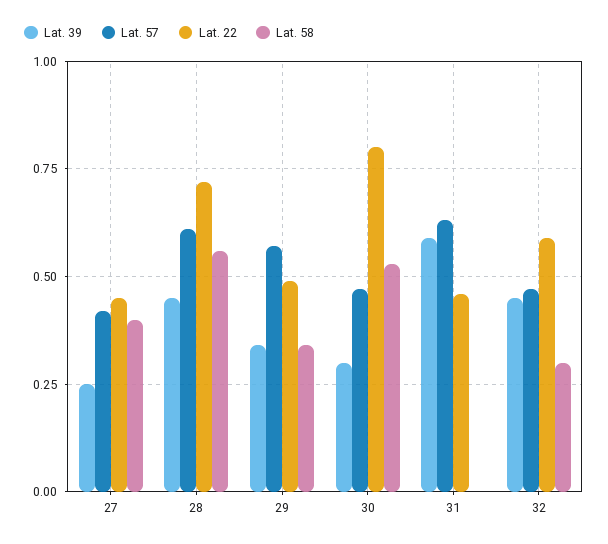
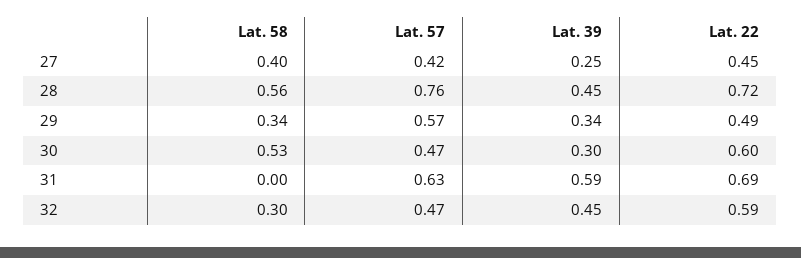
  {
    "Lat. 39": {
      "27": 0.25,
      "28": 0.45,
      "29": 0.34,
      "30": 0.3,
      "31": 0.59,
      "32": 0.45
    },
    "Lat. 57": {
      "27": 0.42,
-     "28": 0.6,
+     "28": 0.76,
      "29": 0.57,
      "30": 0.47,
      "31": 0.63,
      "32": 0.47
    },
    "Lat. 22": {
      "27": 0.45,
      "28": 0.72,
      "29": 0.49,
-     "30": 0.8,
+     "30": 0.6,
-     "31": 0.45,
+     "31": 0.69,
      "32": 0.59
    },
    "Lat. 58": {
      "27": 0.4,
      "28": 0.56,
      "29": 0.34,
      "30": 0.53,
      "31": 0,
      "32": 0.3
    }
  }

